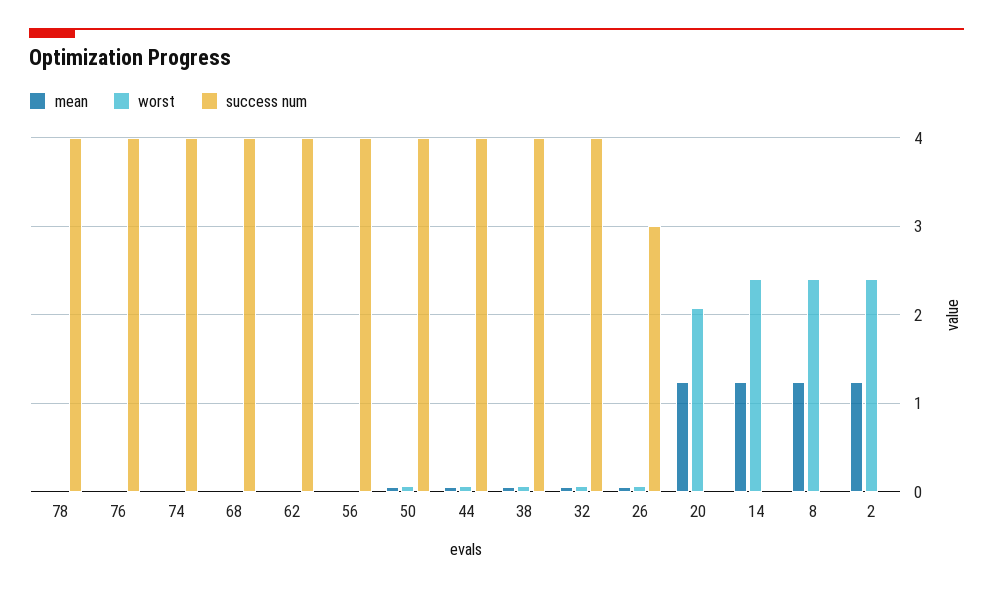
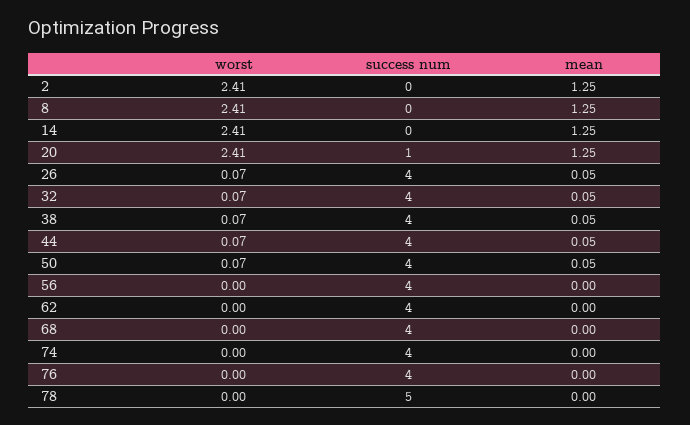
  {
    "mean": {
      "78": 0,
      "76": 0,
      "74": 0,
      "68": 0,
      "62": 0,
      "56": 0,
      "50": 0.05,
      "44": 0.05,
      "38": 0.05,
      "32": 0.05,
      "26": 0.05,
      "20": 1.25,
      "14": 1.25,
      "8": 1.25,
      "2": 1.25
    },
    "worst": {
      "78": 0,
      "76": 0,
      "74": 0,
      "68": 0,
      "62": 0,
      "56": 0,
      "50": 0.07,
      "44": 0.07,
      "38": 0.07,
      "32": 0.07,
      "26": 0.07,
-     "20": 2.1,
+     "20": 2.41,
      "14": 2.41,
      "8": 2.41,
      "2": 2.41
    },
    "success num": {
-     "78": 4,
+     "78": 5,
      "76": 4,
      "74": 4,
      "68": 4,
      "62": 4,
      "56": 4,
      "50": 4,
      "44": 4,
      "38": 4,
      "32": 4,
-     "26": 3,
+     "26": 4,
-     "20": 0,
+     "20": 1,
      "14": 0,
      "8": 0,
      "2": 0
    }
  }

